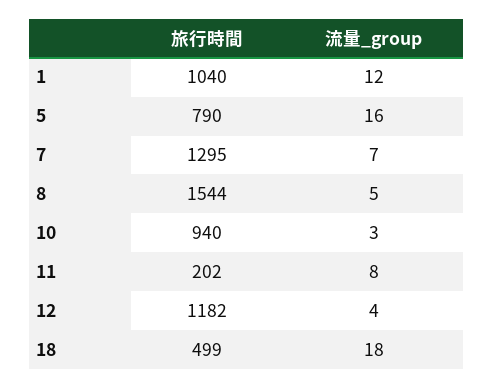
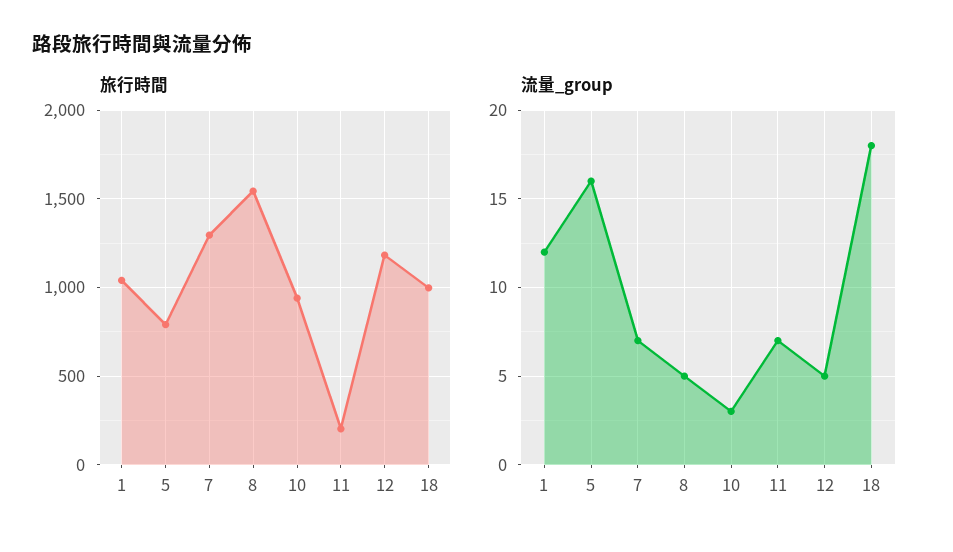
  {
    "旅行時間": {
      "1": 1040,
      "5": 790,
      "7": 1295,
      "8": 1544,
      "10": 940,
      "11": 202,
      "12": 1182,
-     "18": 499
+     "18": 1000
    },
    "流量_group": {
      "1": 12,
      "5": 16,
      "7": 7,
      "8": 5,
      "10": 3,
-     "11": 8,
+     "11": 7,
-     "12": 4,
+     "12": 5,
      "18": 18
    }
  }

